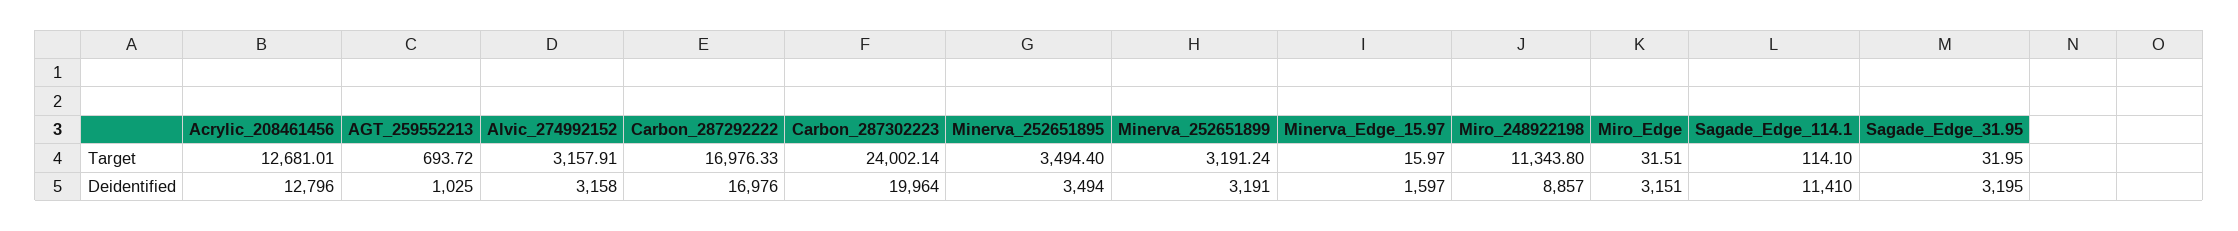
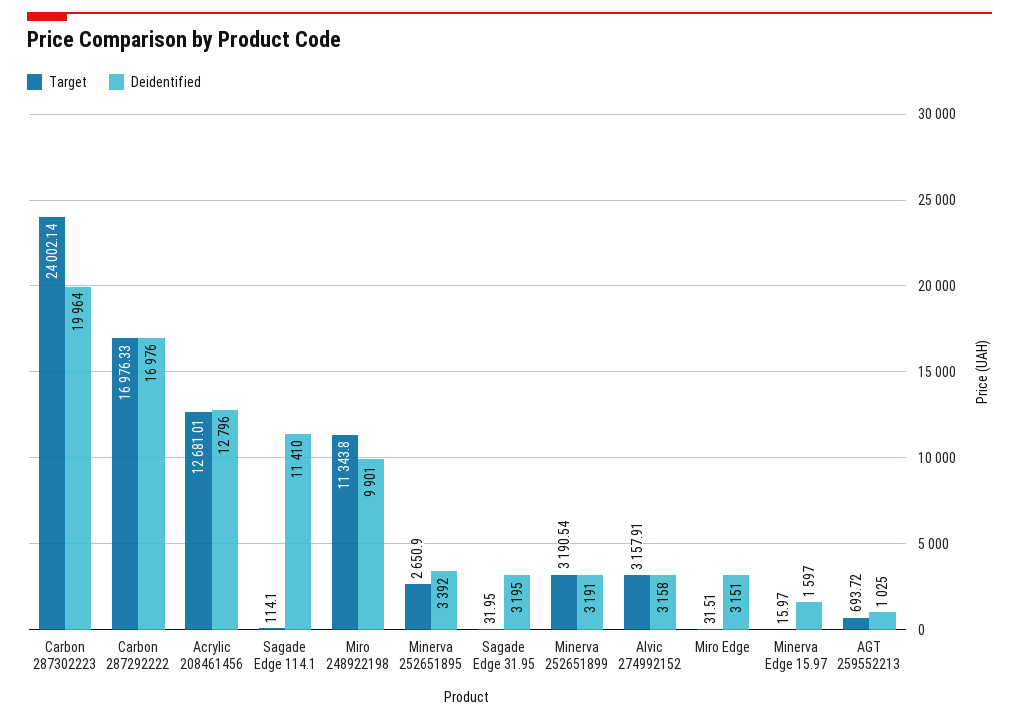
  {
    "Target": {
      "Acrylic_208461456": 12681.01,
      "AGT_259552213": 693.72,
      "Alvic_274992152": 3157.91,
      "Carbon_287292222": 16976.33,
      "Carbon_287302223": 24002.14,
-     "Minerva_252651895": 3494.4,
+     "Minerva_252651895": 2650.9,
-     "Minerva_252651899": 3191.24,
+     "Minerva_252651899": 3190.54,
      "Minerva_Edge_15.97": 15.97,
      "Miro_248922198": 11343.8,
      "Miro_Edge": 31.51,
      "Sagade_Edge_114.1": 114.1,
      "Sagade_Edge_31.95": 31.95
    },
    "Deidentified": {
      "Acrylic_208461456": 12796,
      "AGT_259552213": 1025,
      "Alvic_274992152": 3158,
      "Carbon_287292222": 16976,
      "Carbon_287302223": 19964,
-     "Minerva_252651895": 3494,
+     "Minerva_252651895": 3392,
      "Minerva_252651899": 3191,
      "Minerva_Edge_15.97": 1597,
-     "Miro_248922198": 8857,
+     "Miro_248922198": 9901,
      "Miro_Edge": 3151,
      "Sagade_Edge_114.1": 11410,
      "Sagade_Edge_31.95": 3195
    }
  }

